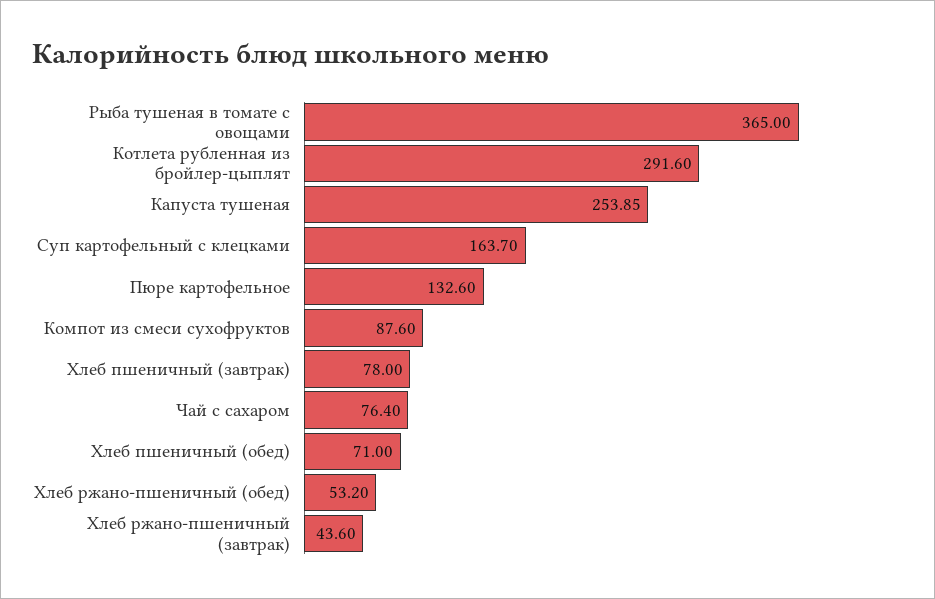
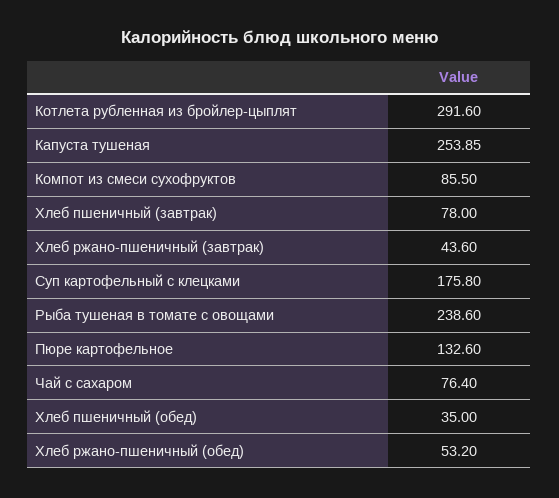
  {
-   "Рыба тушеная в томате с овощами": 365,
+   "Рыба тушеная в томате с овощами": 238.6,
    "Котлета рубленная из бройлер-цыплят": 291.6,
    "Капуста тушеная": 253.85,
-   "Суп картофельный с клецками": 163.7,
+   "Суп картофельный с клецками": 175.8,
    "Пюре картофельное": 132.6,
-   "Компот из смеси сухофруктов": 87.6,
+   "Компот из смеси сухофруктов": 85.5,
    "Хлеб пшеничный (завтрак)": 78,
    "Чай с сахаром": 76.4,
-   "Хлеб пшеничный (обед)": 71,
+   "Хлеб пшеничный (обед)": 35,
    "Хлеб ржано-пшеничный (обед)": 53.2,
    "Хлеб ржано-пшеничный (завтрак)": 43.6
  }

